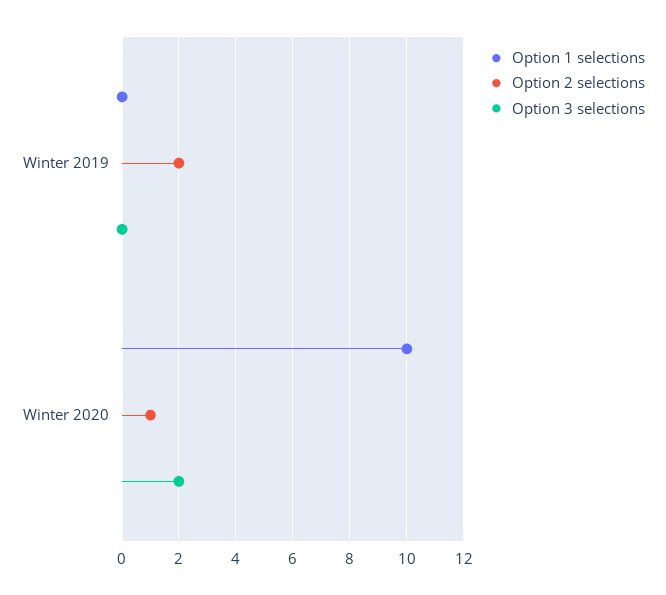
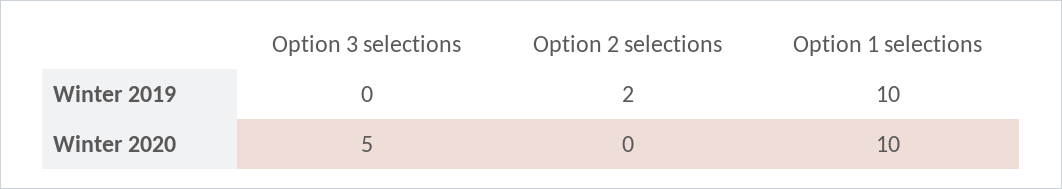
  {
    "Option 1 selections": {
-     "Winter 2019": 0,
+     "Winter 2019": 10,
      "Winter 2020": 10
    },
    "Option 2 selections": {
      "Winter 2019": 2,
-     "Winter 2020": 1
+     "Winter 2020": 0
    },
    "Option 3 selections": {
      "Winter 2019": 0,
-     "Winter 2020": 2
+     "Winter 2020": 5
    }
  }

